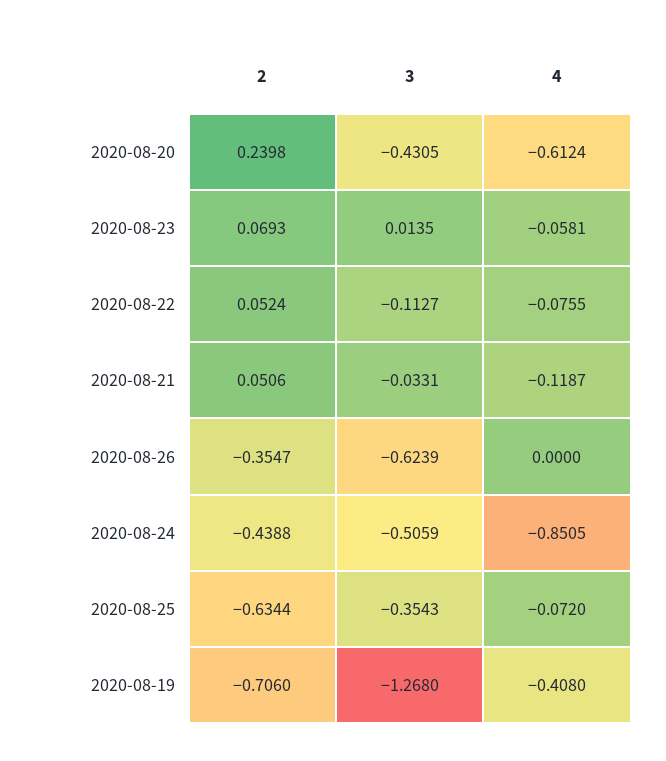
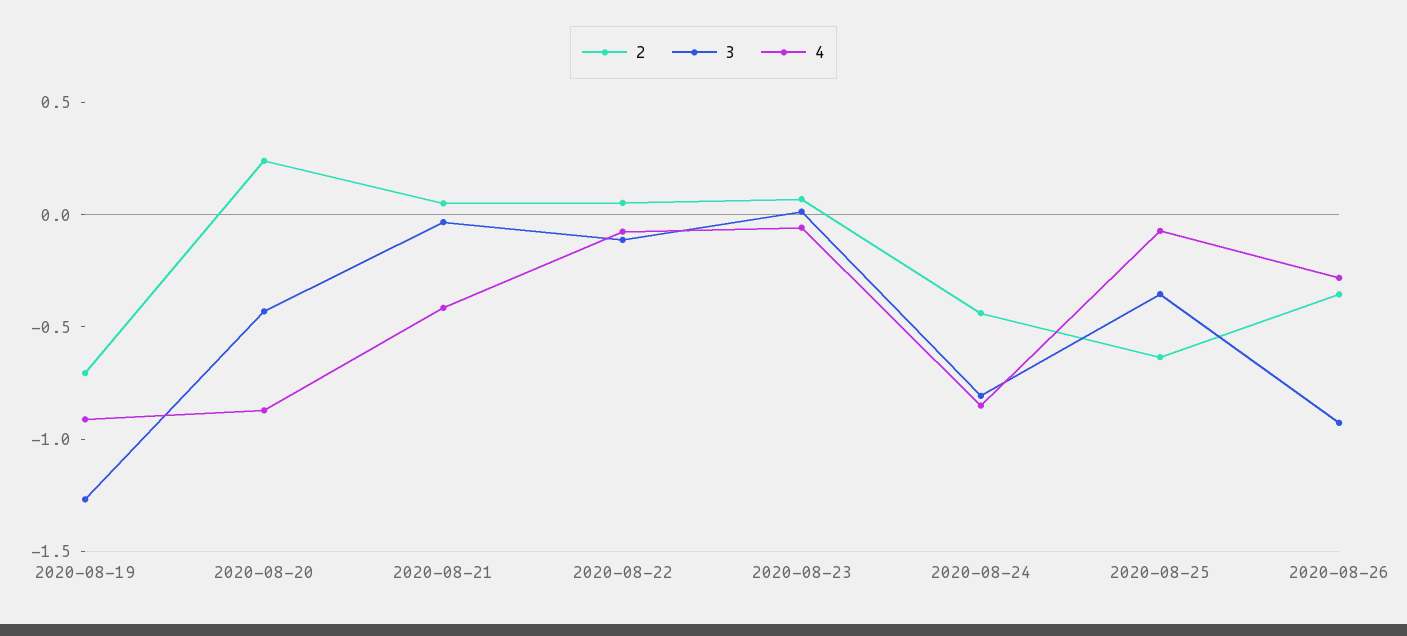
  {
    "2": {
      "2020-08-20": 0.2398,
      "2020-08-23": 0.0693,
      "2020-08-22": 0.0524,
      "2020-08-21": 0.0506,
      "2020-08-26": -0.3547,
      "2020-08-24": -0.4388,
      "2020-08-25": -0.6344,
      "2020-08-19": -0.706
    },
    "3": {
      "2020-08-20": -0.4305,
      "2020-08-23": 0.0135,
      "2020-08-22": -0.1127,
      "2020-08-21": -0.0331,
-     "2020-08-26": -0.6239,
+     "2020-08-26": -0.9,
-     "2020-08-24": -0.5059,
+     "2020-08-24": -0.8,
      "2020-08-25": -0.3543,
      "2020-08-19": -1.268
    },
    "4": {
-     "2020-08-20": -0.6124,
+     "2020-08-20": -0.9,
      "2020-08-23": -0.0581,
      "2020-08-22": -0.0755,
-     "2020-08-21": -0.1187,
+     "2020-08-21": -0.4,
-     "2020-08-26": 0,
+     "2020-08-26": -0.3,
      "2020-08-24": -0.8505,
      "2020-08-25": -0.072,
-     "2020-08-19": -0.408
+     "2020-08-19": -0.9
    }
  }

